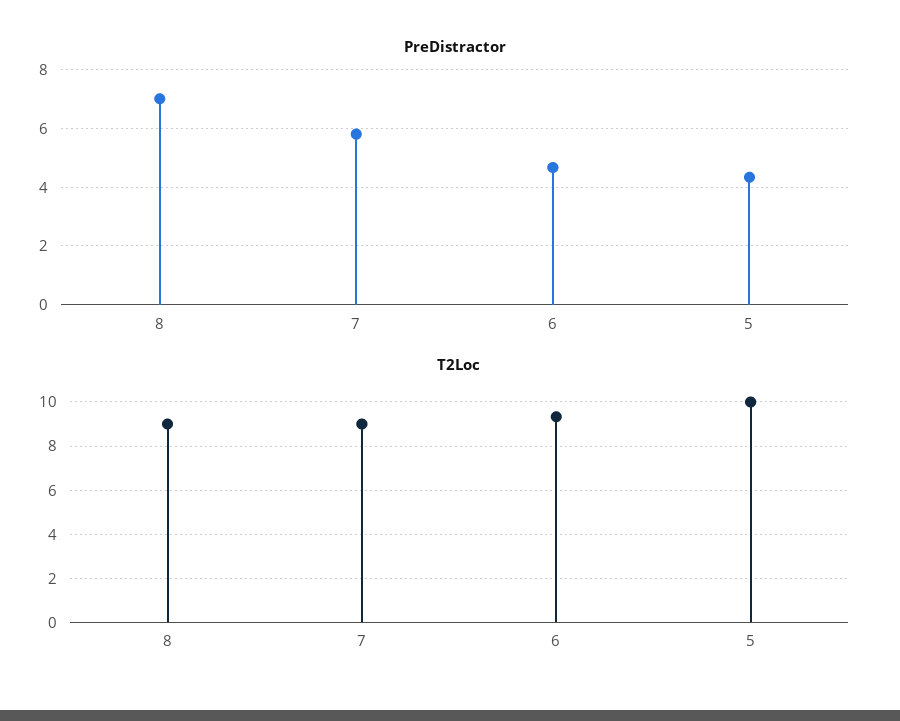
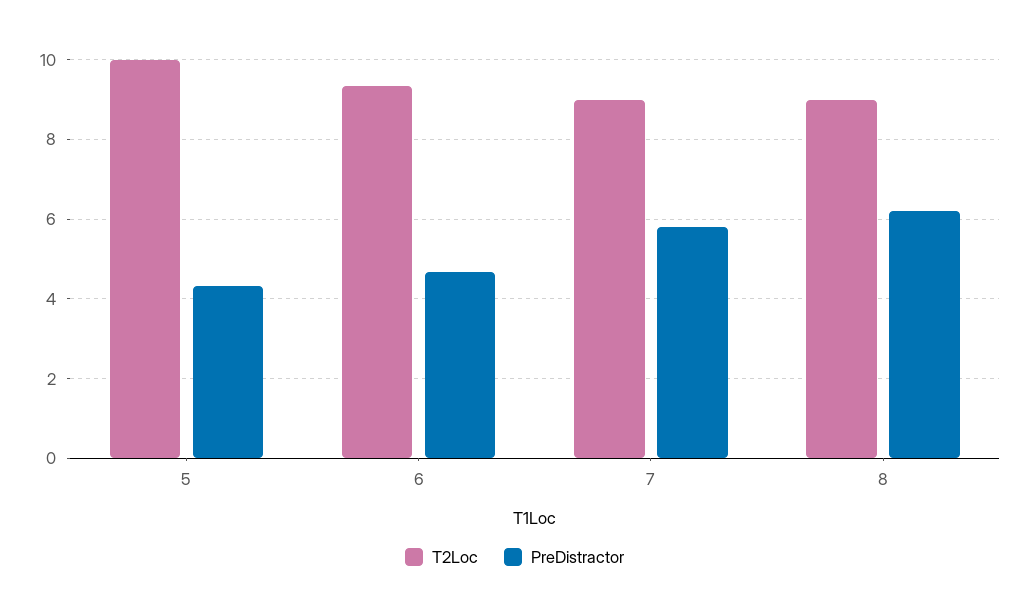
  {
    "PreDistractor": {
-     "8": 7,
+     "8": 6.2,
      "7": 5.8,
      "6": 4.6,
      "5": 4.4
    },
    "T2Loc": {
      "8": 9,
      "7": 9,
      "6": 9.4,
      "5": 10
    }
  }

